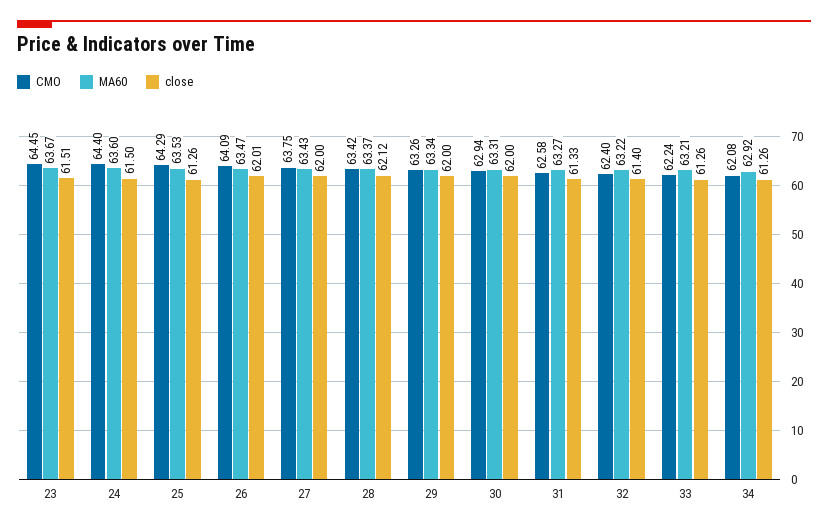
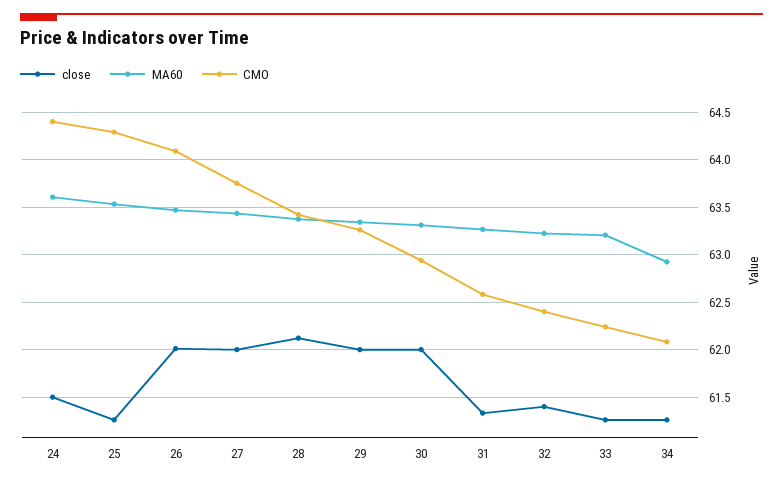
  {
    "CMO": {
-     "23": 64.45,
      "24": 64.4,
      "25": 64.29,
      "26": 64.09,
      "27": 63.75,
      "28": 63.42,
      "29": 63.26,
      "30": 62.94,
      "31": 62.58,
      "32": 62.4,
      "33": 62.24,
      "34": 62.08
    },
    "MA60": {
-     "23": 63.67,
      "24": 63.6,
      "25": 63.53,
      "26": 63.47,
      "27": 63.43,
      "28": 63.37,
      "29": 63.34,
      "30": 63.31,
      "31": 63.27,
      "32": 63.22,
      "33": 63.21,
      "34": 62.92
    },
    "close": {
-     "23": 61.51,
      "24": 61.5,
      "25": 61.26,
      "26": 62.01,
      "27": 62,
      "28": 62.12,
      "29": 62,
      "30": 62,
      "31": 61.33,
      "32": 61.4,
      "33": 61.26,
      "34": 61.26
    }
  }

